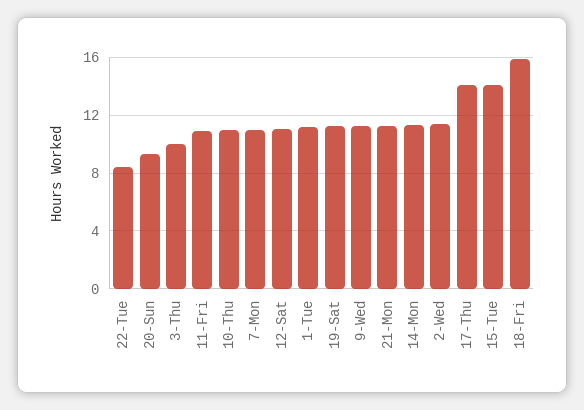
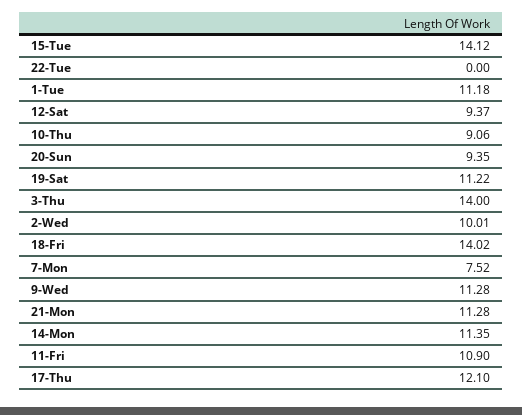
  {
-   "22-Tue": 8.5,
+   "22-Tue": 0,
    "20-Sun": 9.35,
-   "3-Thu": 10,
+   "3-Thu": 14,
    "11-Fri": 10.9,
-   "10-Thu": 11,
+   "10-Thu": 9.06,
-   "7-Mon": 11,
+   "7-Mon": 7.52,
-   "12-Sat": 11,
+   "12-Sat": 9.37,
    "1-Tue": 11.18,
    "19-Sat": 11.22,
    "9-Wed": 11.28,
    "21-Mon": 11.28,
    "14-Mon": 11.35,
-   "2-Wed": 11.5,
+   "2-Wed": 10.01,
-   "17-Thu": 14,
+   "17-Thu": 12.1,
    "15-Tue": 14.12,
-   "18-Fri": 16
+   "18-Fri": 14.02
  }

